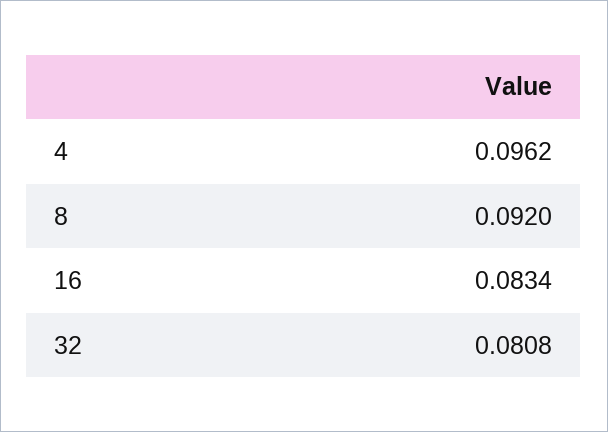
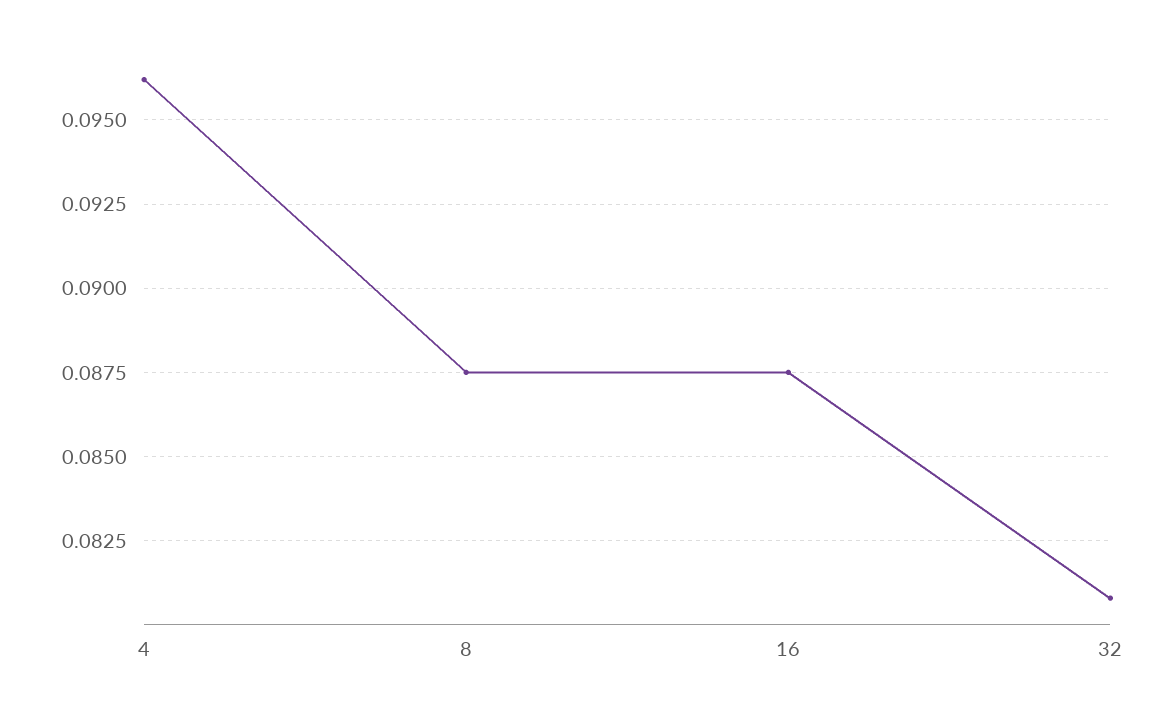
  {
    "4": 0.0962,
-   "8": 0.092,
+   "8": 0.0875,
-   "16": 0.0834,
+   "16": 0.0875,
    "32": 0.0808
  }

